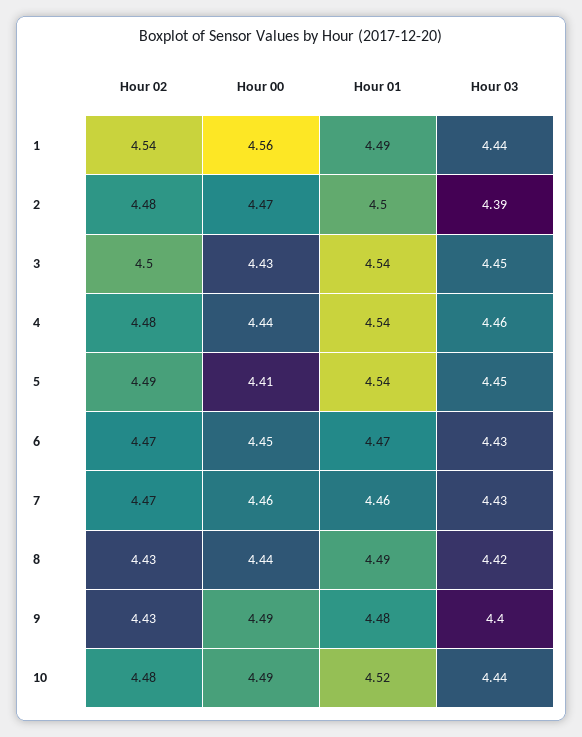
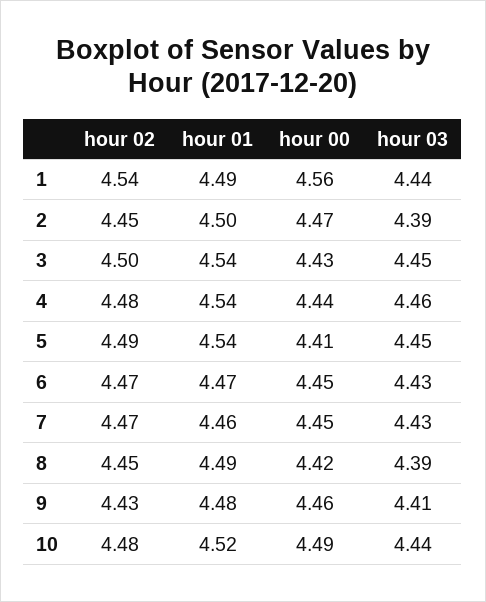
  {
    "Hour 02": {
      "1": 4.54,
-     "2": 4.48,
+     "2": 4.45,
      "3": 4.5,
      "4": 4.48,
      "5": 4.49,
      "6": 4.47,
      "7": 4.47,
-     "8": 4.43,
+     "8": 4.45,
      "9": 4.43,
      "10": 4.48
    },
    "Hour 00": {
      "1": 4.56,
      "2": 4.47,
      "3": 4.43,
      "4": 4.44,
      "5": 4.41,
      "6": 4.45,
-     "7": 4.46,
+     "7": 4.45,
-     "8": 4.44,
+     "8": 4.42,
-     "9": 4.49,
+     "9": 4.46,
      "10": 4.49
    },
    "Hour 01": {
      "1": 4.49,
      "2": 4.5,
      "3": 4.54,
      "4": 4.54,
      "5": 4.54,
      "6": 4.47,
      "7": 4.46,
      "8": 4.49,
      "9": 4.48,
      "10": 4.52
    },
    "Hour 03": {
      "1": 4.44,
      "2": 4.39,
      "3": 4.45,
      "4": 4.46,
      "5": 4.45,
      "6": 4.43,
      "7": 4.43,
-     "8": 4.42,
+     "8": 4.39,
-     "9": 4.4,
+     "9": 4.41,
      "10": 4.44
    }
  }

